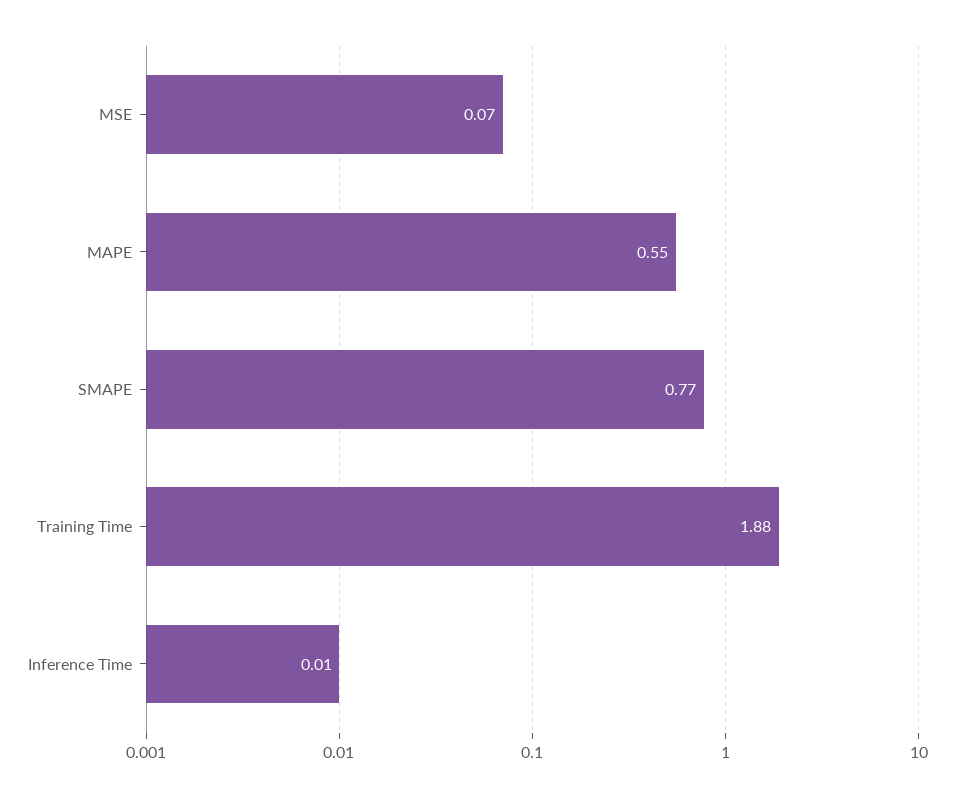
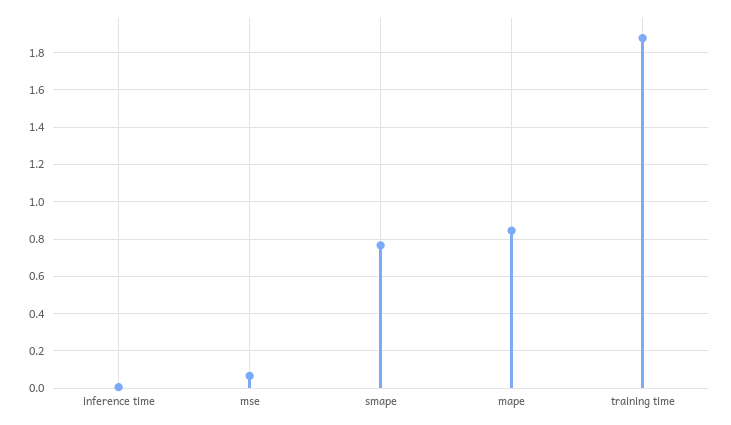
  {
    "MSE": 0.07,
-   "MAPE": 0.55,
+   "MAPE": 0.85,
    "SMAPE": 0.77,
    "Training Time": 1.88,
    "Inference Time": 0.01
  }

